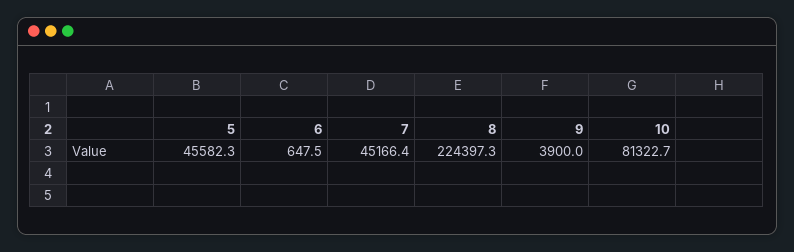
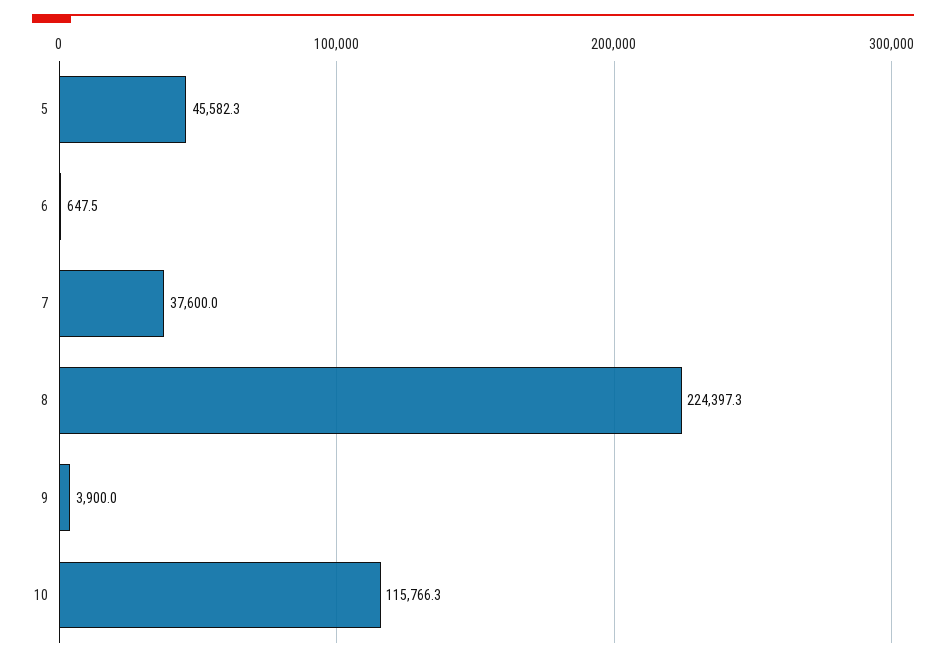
  {
    "5": 45582.3,
    "6": 647.5,
-   "7": 45166.4,
+   "7": 37600,
    "8": 224397.3,
    "9": 3900,
-   "10": 81322.7
+   "10": 115766.3
  }

